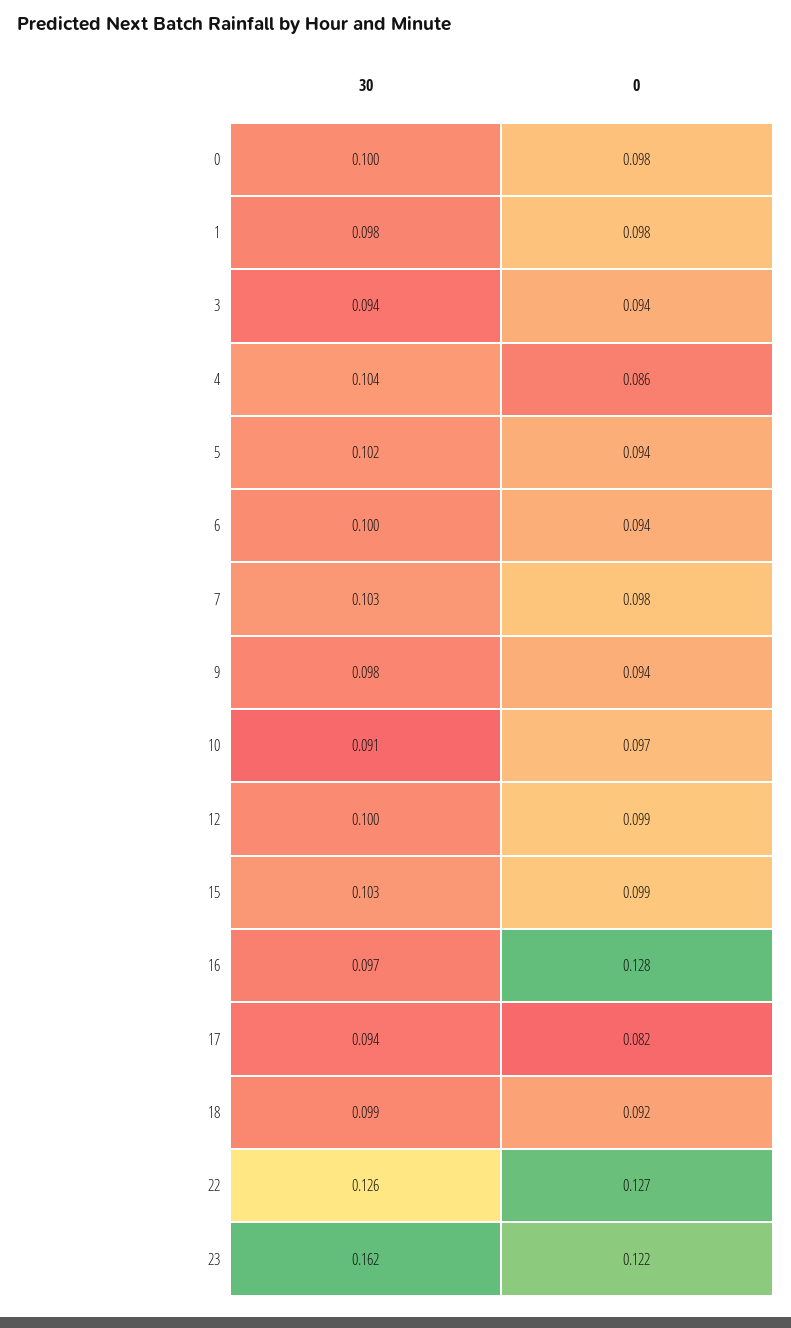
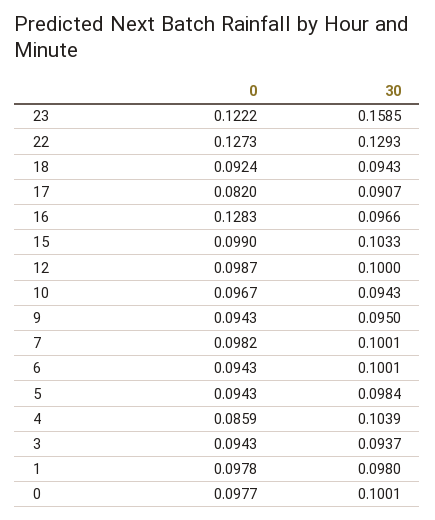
  {
    "30": {
      "0": 0.1001,
      "1": 0.098,
      "3": 0.0937,
      "4": 0.1039,
-     "5": 0.102,
+     "5": 0.0984,
      "6": 0.1001,
-     "7": 0.103,
+     "7": 0.1001,
-     "9": 0.098,
+     "9": 0.095,
-     "10": 0.091,
+     "10": 0.0943,
      "12": 0.1,
      "15": 0.1033,
      "16": 0.0966,
-     "17": 0.094,
+     "17": 0.0907,
-     "18": 0.099,
+     "18": 0.0943,
-     "22": 0.126,
+     "22": 0.1293,
-     "23": 0.162
+     "23": 0.1585
    },
    "0": {
      "0": 0.0977,
      "1": 0.0978,
      "3": 0.0943,
      "4": 0.0859,
      "5": 0.0943,
      "6": 0.0943,
      "7": 0.0982,
      "9": 0.0943,
      "10": 0.0967,
      "12": 0.0987,
      "15": 0.099,
      "16": 0.1283,
      "17": 0.082,
      "18": 0.0924,
      "22": 0.1273,
      "23": 0.1222
    }
  }

